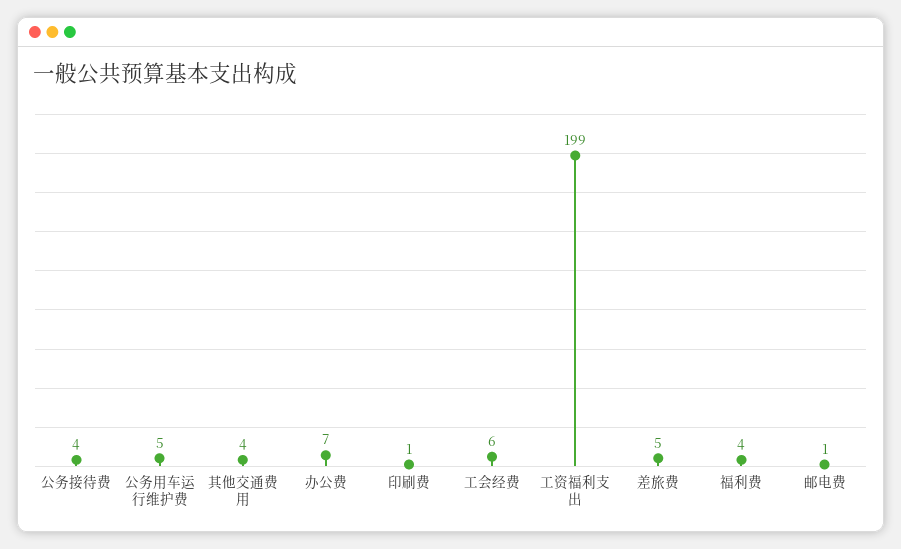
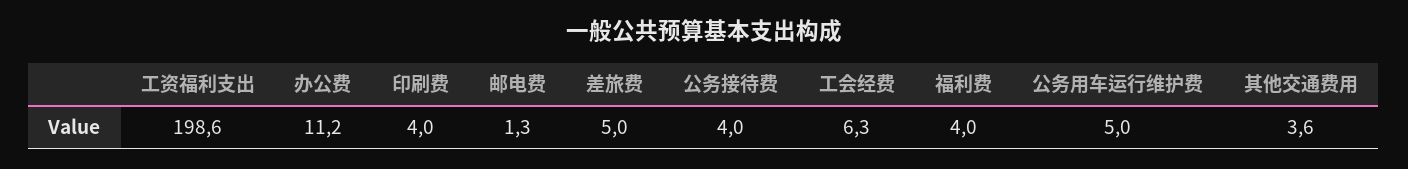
  {
    "公务接待费": 4,
    "公务用车运行维护费": 5,
    "其他交通费用": 3.6,
-   "办公费": 7,
+   "办公费": 11.2,
-   "印刷费": 1,
+   "印刷费": 4,
    "工会经费": 6.3,
    "工资福利支出": 198.6,
    "差旅费": 5,
    "福利费": 4,
    "邮电费": 1.3
  }

